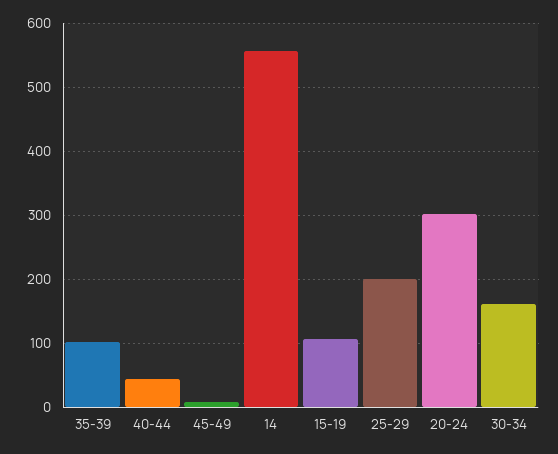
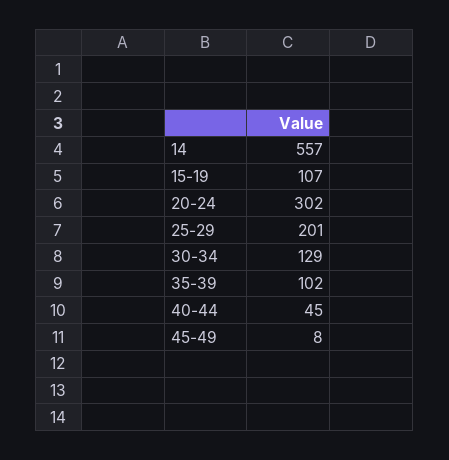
  {
    "35-39": 102,
    "40-44": 45,
    "45-49": 8,
    "14": 557,
    "15-19": 107,
    "25-29": 201,
    "20-24": 302,
-   "30-34": 160
+   "30-34": 129
  }

